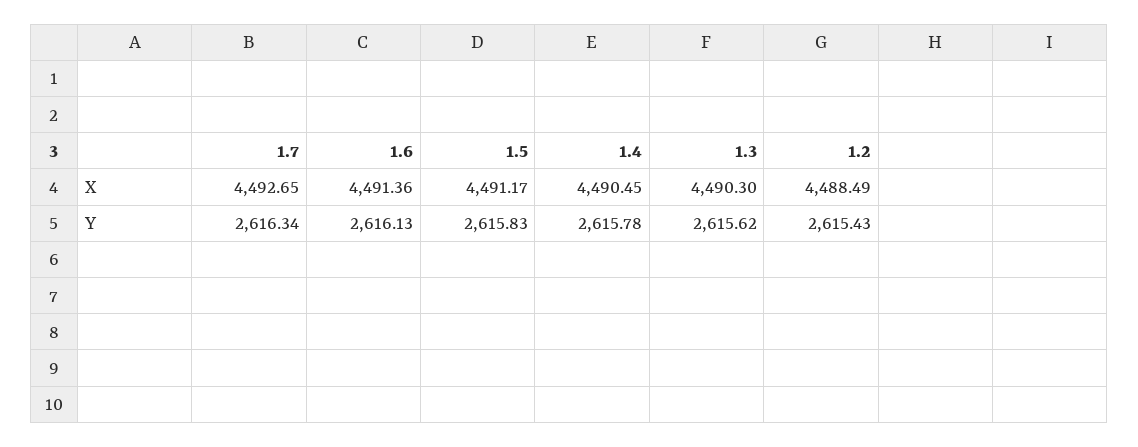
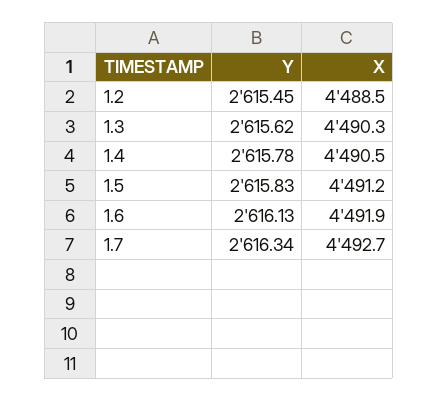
  {
    "1.7": {
      "X": 4492.65,
      "Y": 2616.34
    },
    "1.6": {
-     "X": 4491.36,
+     "X": 4491.9,
      "Y": 2616.13
    },
    "1.5": {
      "X": 4491.17,
      "Y": 2615.83
    },
    "1.4": {
      "X": 4490.45,
      "Y": 2615.78
    },
    "1.3": {
      "X": 4490.3,
      "Y": 2615.62
    },
    "1.2": {
      "X": 4488.49,
-     "Y": 2615.43
+     "Y": 2615.45
    }
  }

